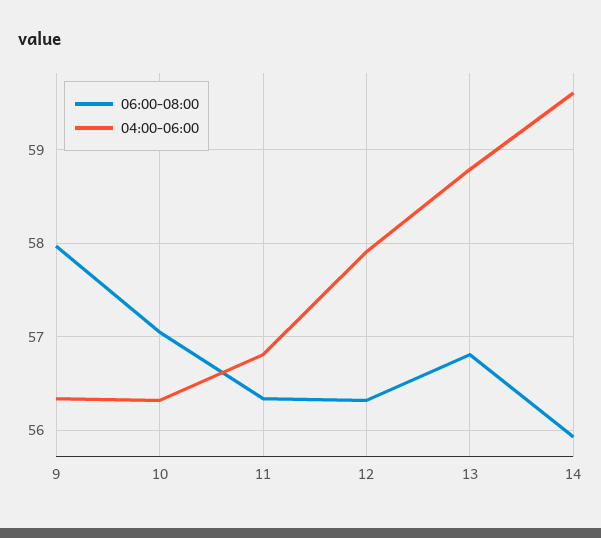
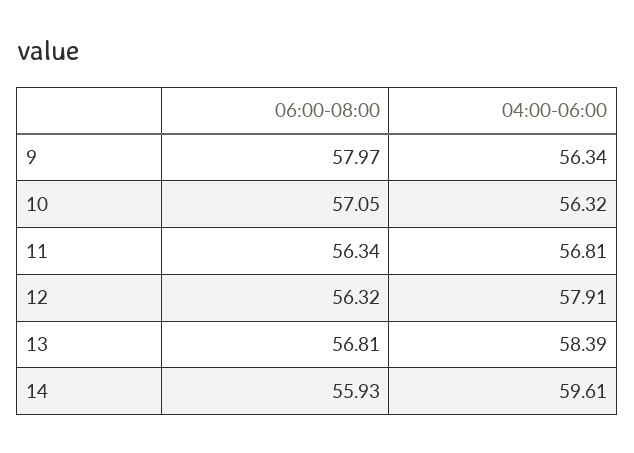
  {
    "06:00-08:00": {
      "9": 57.97,
      "10": 57.05,
      "11": 56.34,
      "12": 56.32,
      "13": 56.81,
      "14": 55.93
    },
    "04:00-06:00": {
      "9": 56.34,
      "10": 56.32,
      "11": 56.81,
      "12": 57.91,
-     "13": 58.8,
+     "13": 58.39,
      "14": 59.61
    }
  }

